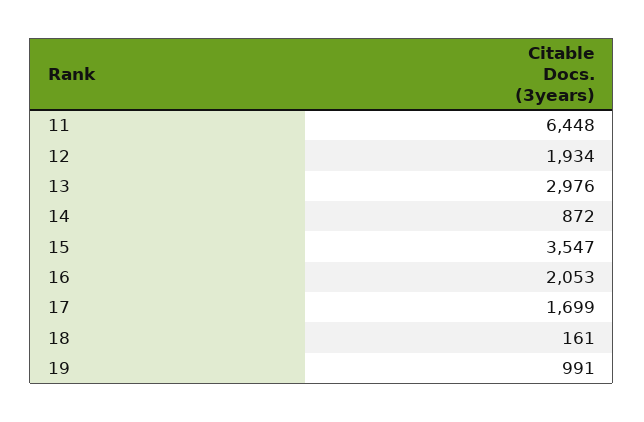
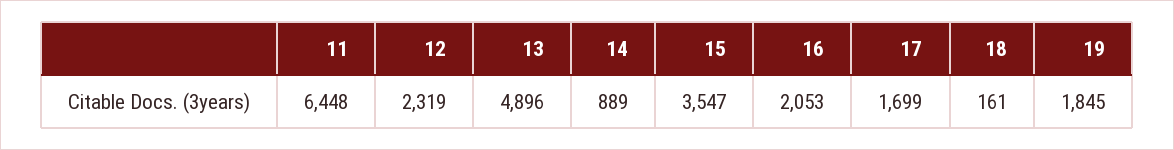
  {
    "11": 6448,
-   "12": 1934,
+   "12": 2319,
-   "13": 2976,
+   "13": 4896,
-   "14": 872,
+   "14": 889,
    "15": 3547,
    "16": 2053,
    "17": 1699,
    "18": 161,
-   "19": 991
+   "19": 1845
  }

